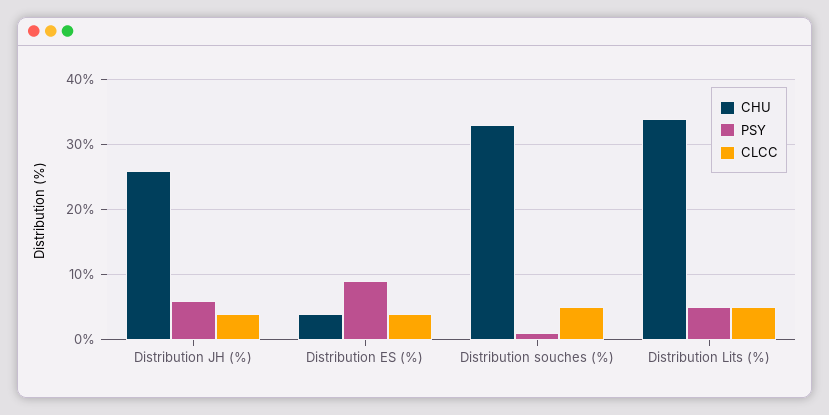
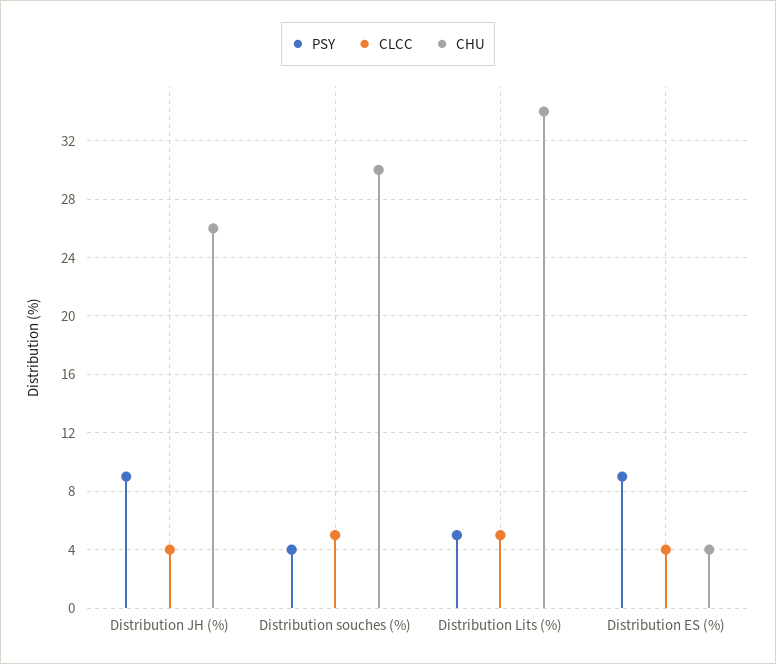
  {
    "CHU": {
      "Distribution JH (%)": 26,
      "Distribution ES (%)": 4,
-     "Distribution souches (%)": 33,
+     "Distribution souches (%)": 30,
      "Distribution Lits (%)": 34
    },
    "PSY": {
-     "Distribution JH (%)": 6,
+     "Distribution JH (%)": 9,
      "Distribution ES (%)": 9,
-     "Distribution souches (%)": 1,
+     "Distribution souches (%)": 4,
      "Distribution Lits (%)": 5
    },
    "CLCC": {
      "Distribution JH (%)": 4,
      "Distribution ES (%)": 4,
      "Distribution souches (%)": 5,
      "Distribution Lits (%)": 5
    }
  }

